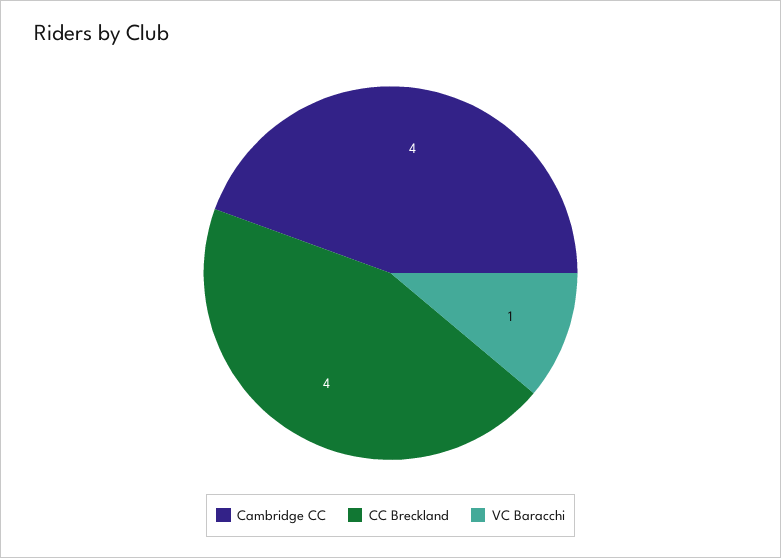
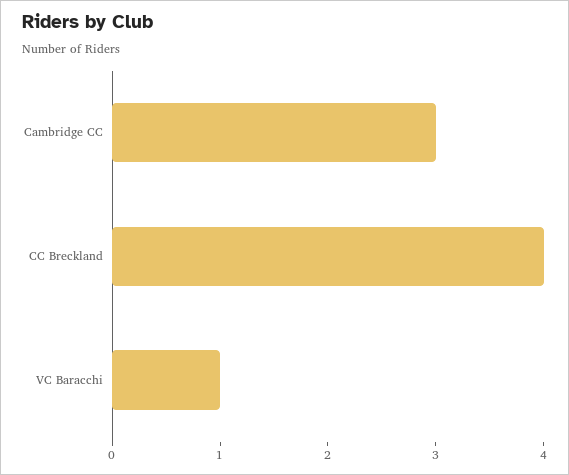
  {
-   "Cambridge CC": 4,
+   "Cambridge CC": 3,
    "CC Breckland": 4,
    "VC Baracchi": 1
  }

